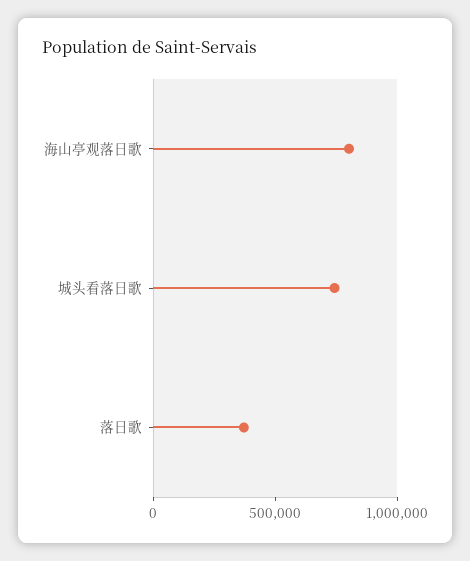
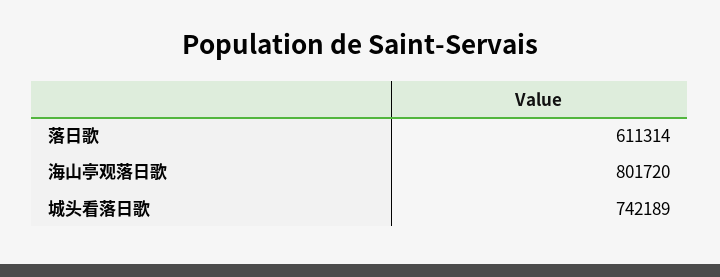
  {
    "海山亭观落日歌": 801720,
    "城头看落日歌": 742189,
-   "落日歌": 400000
+   "落日歌": 611314
  }

